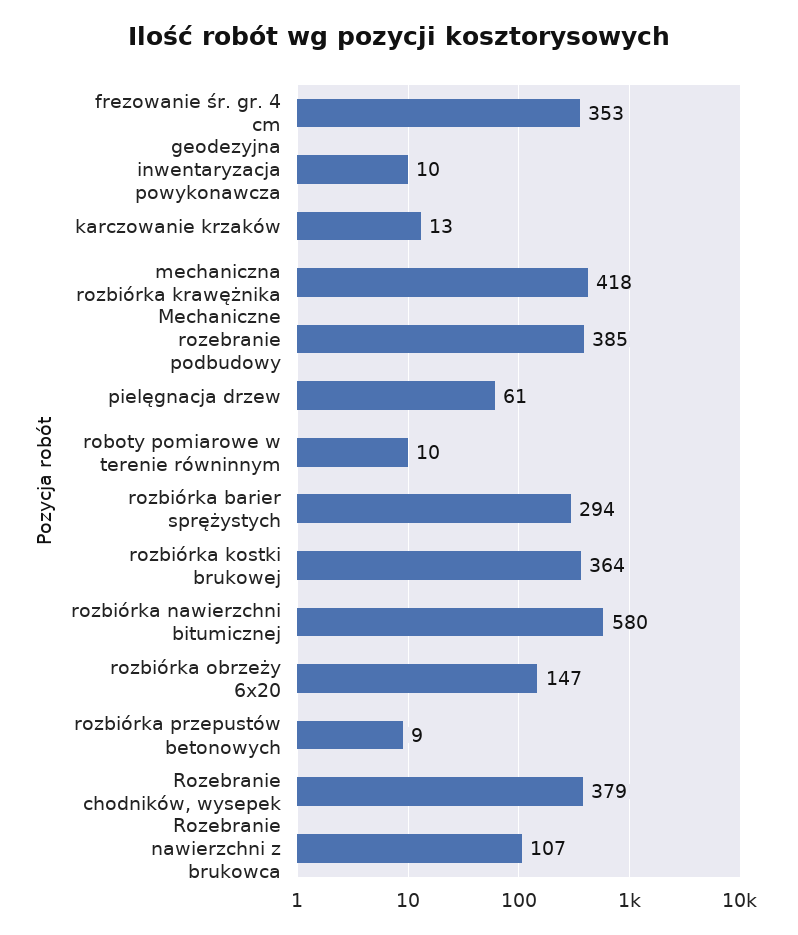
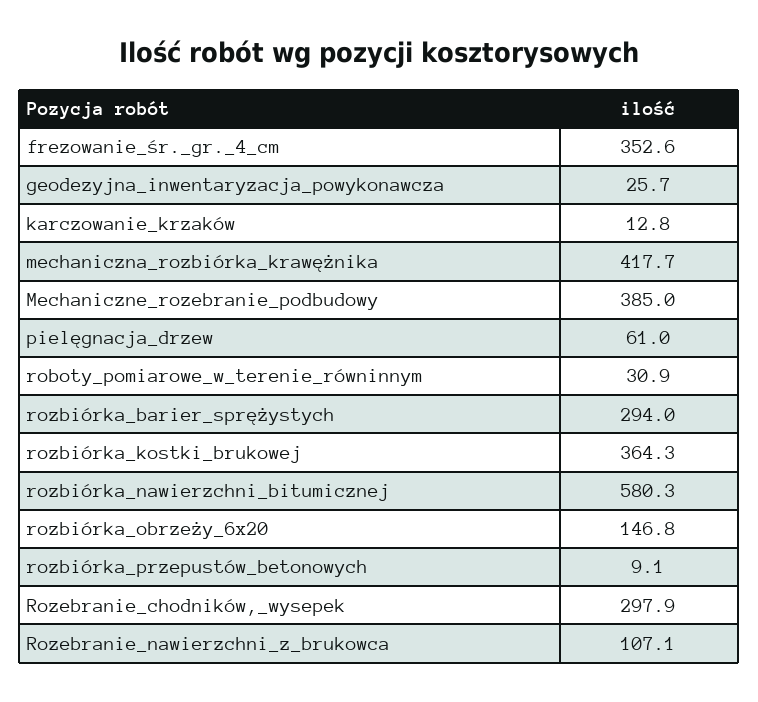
  {
    "frezowanie śr. gr. 4 cm": 352.6,
-   "geodezyjna inwentaryzacja powykonawcza": 10,
+   "geodezyjna inwentaryzacja powykonawcza": 25.7,
    "karczowanie krzaków": 12.8,
    "mechaniczna rozbiórka krawężnika": 417.7,
    "Mechaniczne rozebranie podbudowy": 385,
    "pielęgnacja drzew": 61,
-   "roboty pomiarowe w terenie równinnym": 10,
+   "roboty pomiarowe w terenie równinnym": 30.9,
    "rozbiórka barier sprężystych": 294,
    "rozbiórka kostki brukowej": 364.3,
    "rozbiórka nawierzchni bitumicznej": 580.3,
    "rozbiórka obrzeży 6x20": 146.8,
    "rozbiórka przepustów betonowych": 9.1,
-   "Rozebranie chodników, wysepek": 379,
+   "Rozebranie chodników, wysepek": 297.9,
    "Rozebranie nawierzchni z brukowca": 107.1
  }

